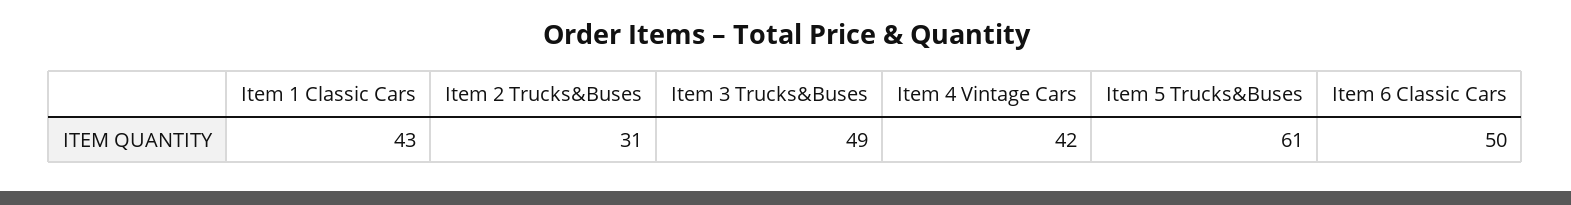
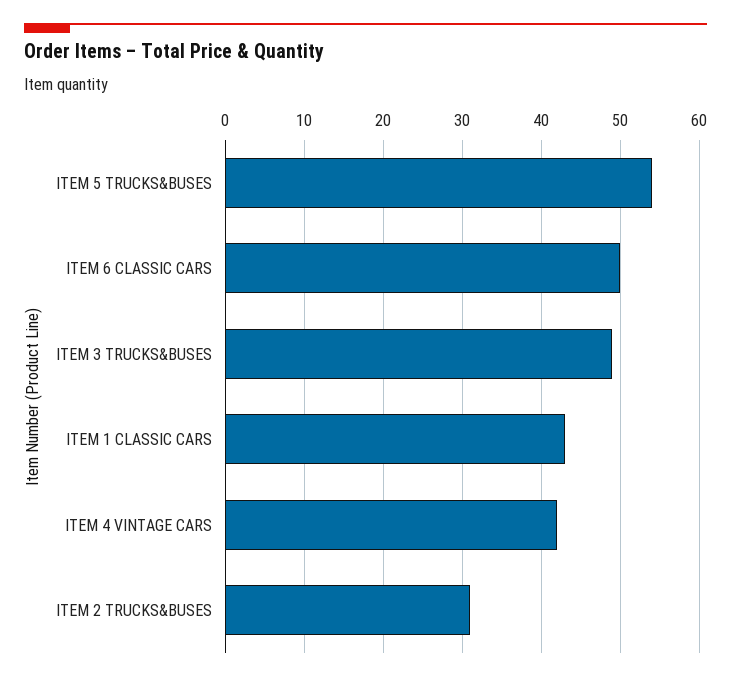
  {
    "Item 1 Classic Cars": 43,
    "Item 2 Trucks&Buses": 31,
    "Item 3 Trucks&Buses": 49,
    "Item 4 Vintage Cars": 42,
-   "Item 5 Trucks&Buses": 61,
+   "Item 5 Trucks&Buses": 54,
    "Item 6 Classic Cars": 50
  }

